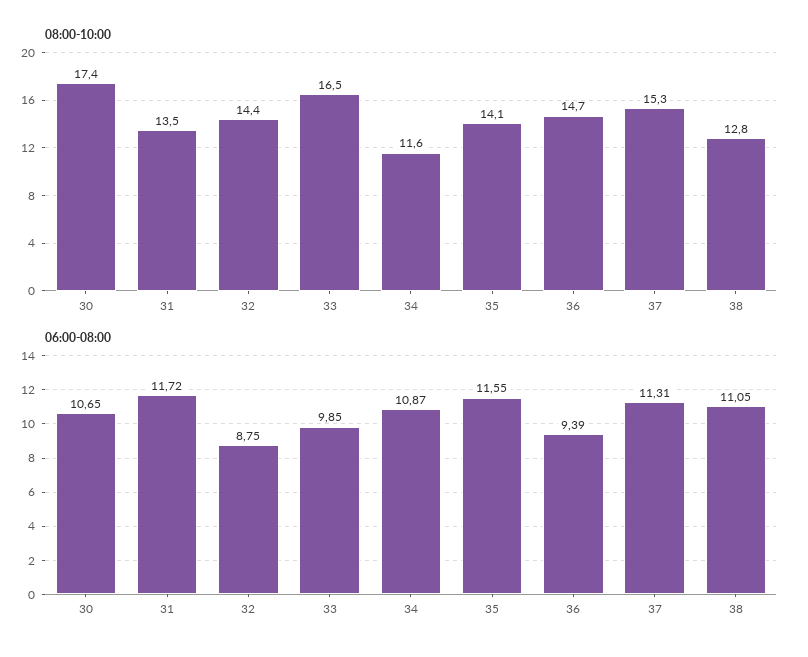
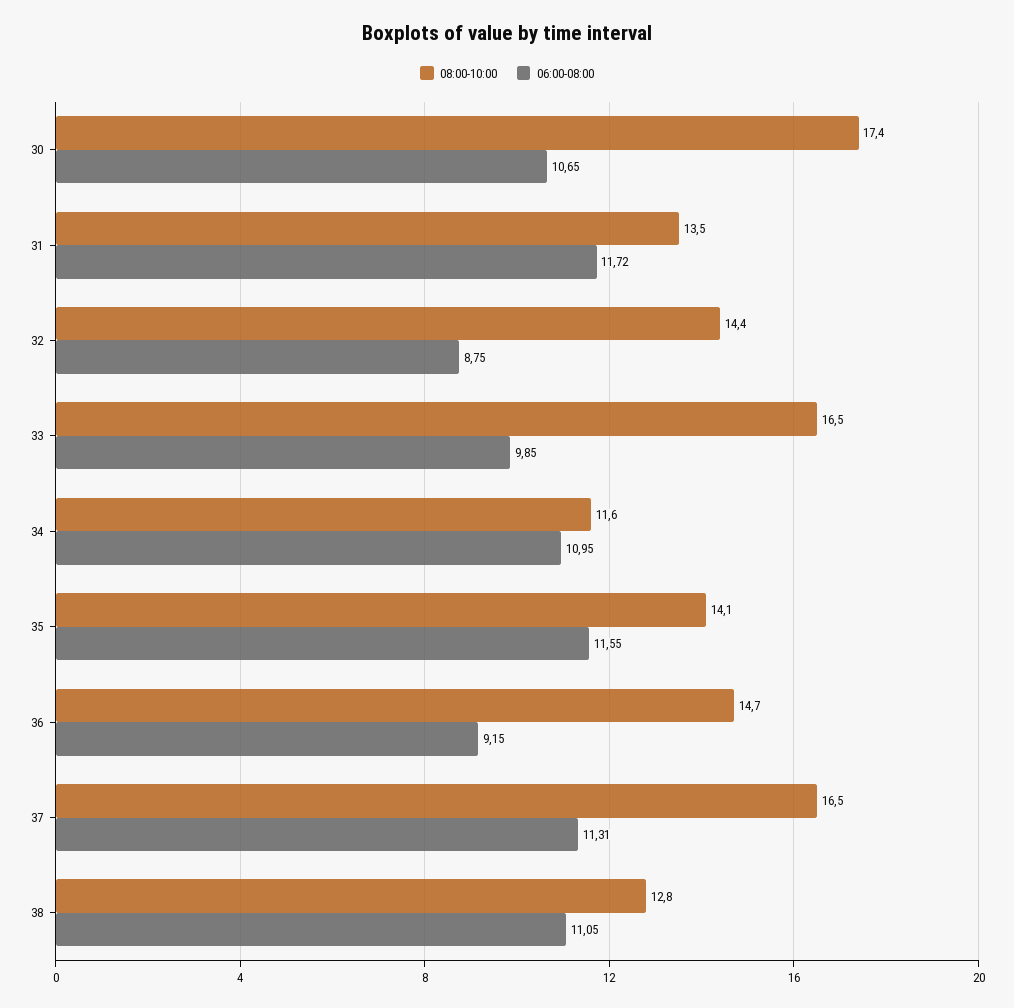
  {
    "08:00-10:00": {
      "30": 17.4,
      "31": 13.5,
      "32": 14.4,
      "33": 16.5,
      "34": 11.6,
      "35": 14.1,
      "36": 14.7,
-     "37": 15.3,
+     "37": 16.5,
      "38": 12.8
    },
    "06:00-08:00": {
      "30": 10.65,
      "31": 11.72,
      "32": 8.75,
      "33": 9.85,
-     "34": 10.87,
+     "34": 10.95,
      "35": 11.55,
-     "36": 9.39,
+     "36": 9.15,
      "37": 11.31,
      "38": 11.05
    }
  }

